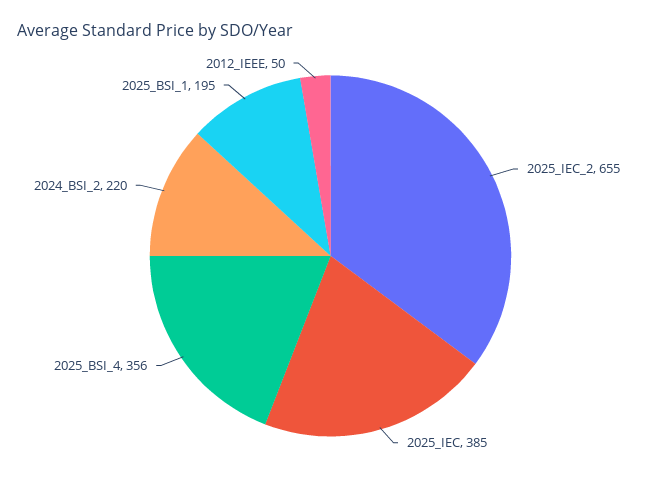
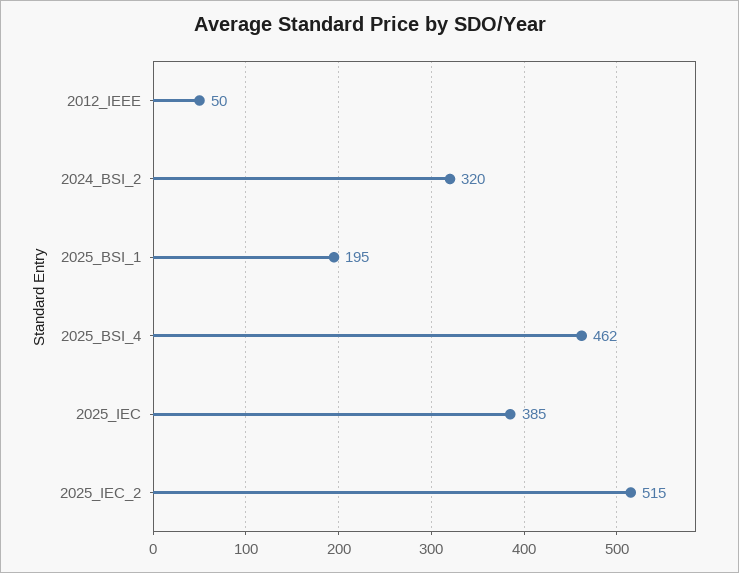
  {
-   "2025_IEC_2": 655,
+   "2025_IEC_2": 515,
    "2025_IEC": 385,
-   "2025_BSI_4": 356,
+   "2025_BSI_4": 462,
-   "2024_BSI_2": 220,
+   "2024_BSI_2": 320,
    "2025_BSI_1": 195,
    "2012_IEEE": 50
  }

